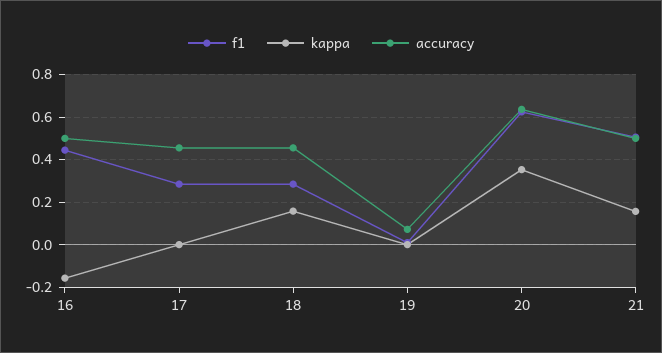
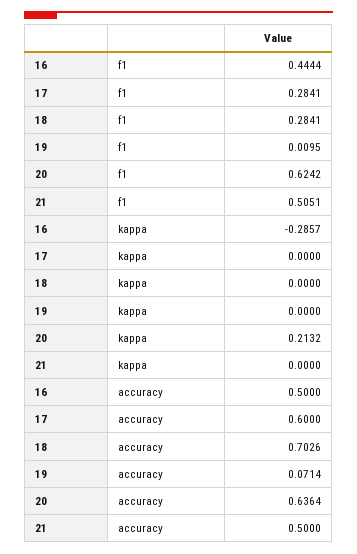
  {
    "f1": {
      "16": 0.4444,
      "17": 0.2841,
      "18": 0.2841,
      "19": 0.0095,
      "20": 0.6242,
      "21": 0.5051
    },
    "kappa": {
-     "16": -0.15,
+     "16": -0.2857,
      "17": 0,
-     "18": 0.15,
+     "18": 0,
      "19": 0,
-     "20": 0.35,
+     "20": 0.2132,
-     "21": 0.15
+     "21": 0
    },
    "accuracy": {
      "16": 0.5,
-     "17": 0.45,
+     "17": 0.6,
-     "18": 0.45,
+     "18": 0.7026,
      "19": 0.0714,
      "20": 0.6364,
      "21": 0.5
    }
  }

